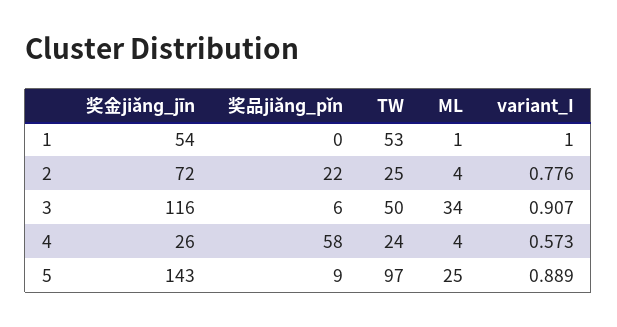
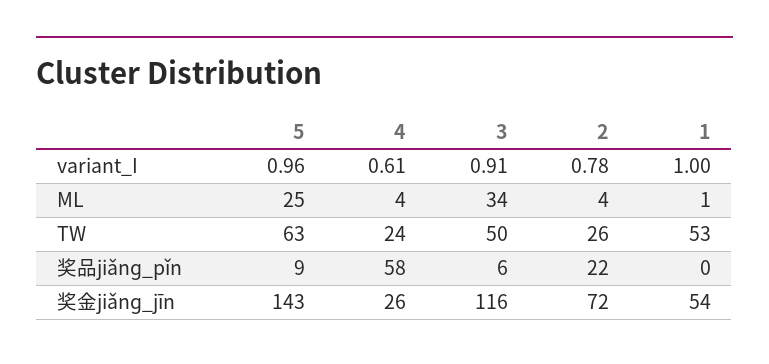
  {
    "奖金jiǎnɡ_jīn": {
      "1": 54,
      "2": 72,
      "3": 116,
      "4": 26,
      "5": 143
    },
    "奖品jiǎnɡ_pǐn": {
      "1": 0,
      "2": 22,
      "3": 6,
      "4": 58,
      "5": 9
    },
    "TW": {
      "1": 53,
-     "2": 25,
+     "2": 26,
      "3": 50,
      "4": 24,
-     "5": 97
+     "5": 63
    },
    "ML": {
      "1": 1,
      "2": 4,
      "3": 34,
      "4": 4,
      "5": 25
    },
    "variant_I": {
      "1": 1,
      "2": 0.776,
      "3": 0.907,
-     "4": 0.573,
+     "4": 0.61,
-     "5": 0.889
+     "5": 0.96
    }
  }

